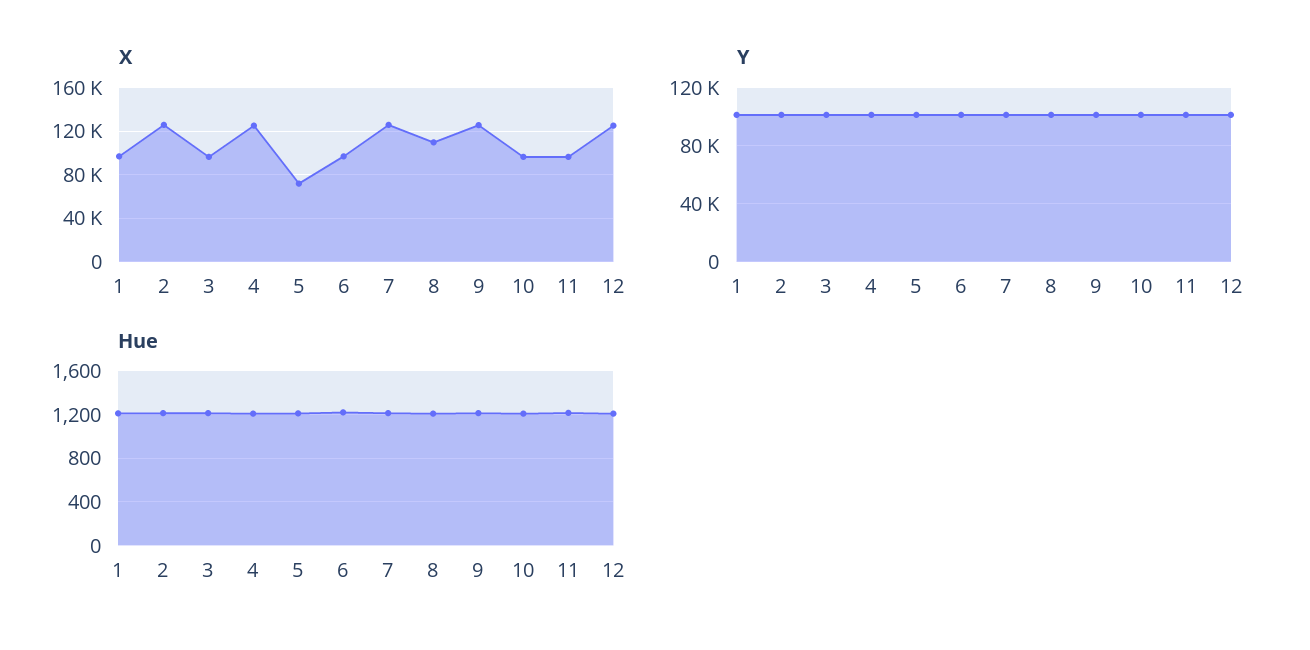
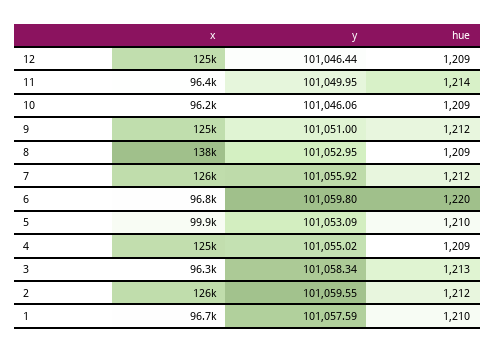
  {
    "X": {
      "1": 96700,
      "2": 126000,
      "3": 96300,
      "4": 125000,
-     "5": 70000,
+     "5": 99900,
      "6": 96800,
      "7": 126000,
-     "8": 110000,
+     "8": 138000,
      "9": 125000,
      "10": 96200,
      "11": 96400,
      "12": 125000
    },
    "Y": {
      "1": 101057.59,
      "2": 101059.55,
      "3": 101058.34,
      "4": 101055.02,
      "5": 101053.09,
      "6": 101059.8,
      "7": 101055.92,
      "8": 101052.95,
      "9": 101051,
      "10": 101046.06,
      "11": 101049.95,
      "12": 101046.44
    },
    "Hue": {
      "1": 1210,
      "2": 1212,
      "3": 1213,
      "4": 1209,
      "5": 1210,
      "6": 1220,
      "7": 1212,
      "8": 1209,
      "9": 1212,
      "10": 1209,
      "11": 1214,
      "12": 1209
    }
  }

